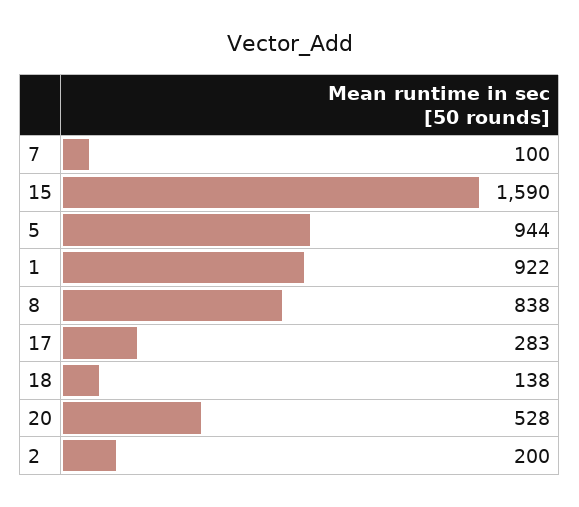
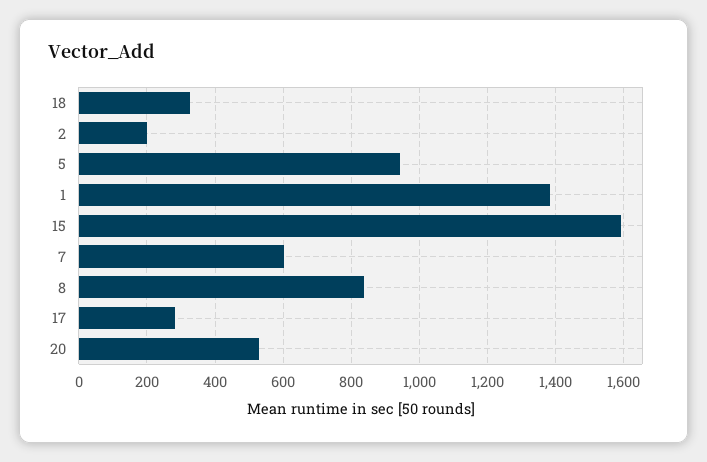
  {
-   "7": 100,
+   "7": 600,
    "15": 1590,
    "5": 944,
-   "1": 922,
+   "1": 1380,
    "8": 838,
    "17": 283,
-   "18": 138,
+   "18": 320,
    "20": 528,
    "2": 200
  }

